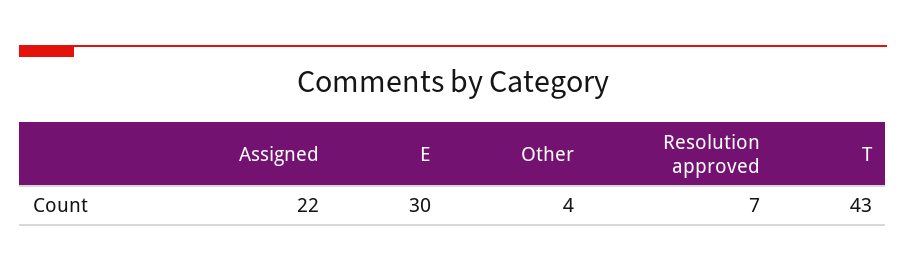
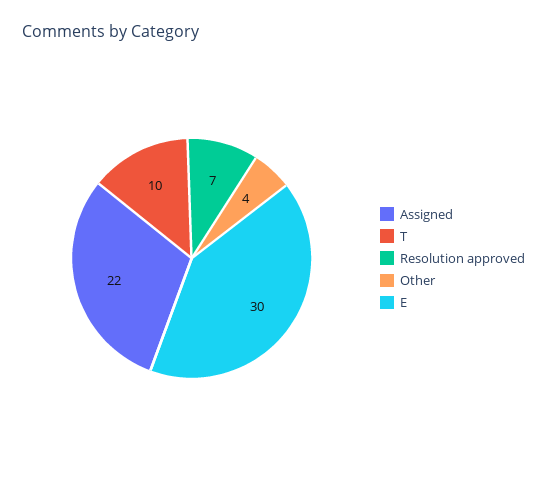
  {
    "Assigned": 22,
    "E": 30,
    "Other": 4,
    "Resolution approved": 7,
-   "T": 43
+   "T": 10
  }

